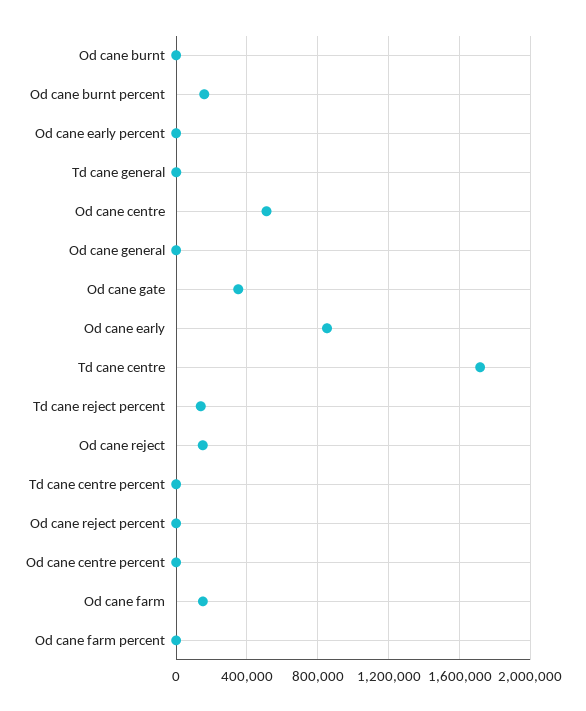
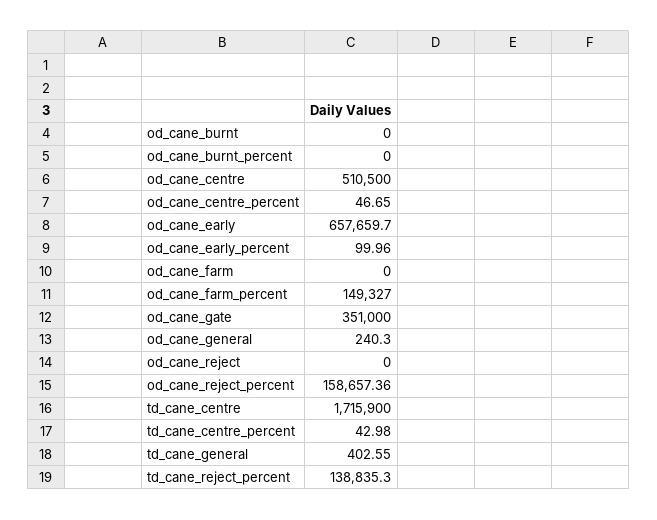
  {
    "Od cane burnt": 0,
-   "Od cane burnt percent": 150000,
+   "Od cane burnt percent": 0,
    "Od cane early percent": 99.96,
    "Td cane general": 402.55,
    "Od cane centre": 510500,
    "Od cane general": 240.3,
    "Od cane gate": 351000,
-   "Od cane early": 850000,
+   "Od cane early": 657659.7,
    "Td cane centre": 1715900,
    "Td cane reject percent": 138835.3,
-   "Od cane reject": 150000,
+   "Od cane reject": 0,
    "Td cane centre percent": 42.98,
-   "Od cane reject percent": 0,
+   "Od cane reject percent": 158657.36,
    "Od cane centre percent": 46.65,
-   "Od cane farm": 150000,
+   "Od cane farm": 0,
-   "Od cane farm percent": 0
+   "Od cane farm percent": 149327
  }

